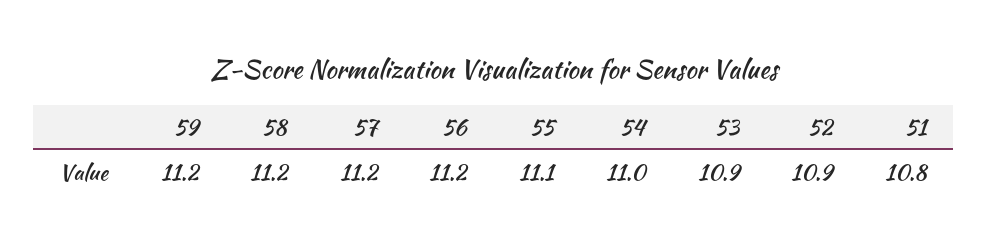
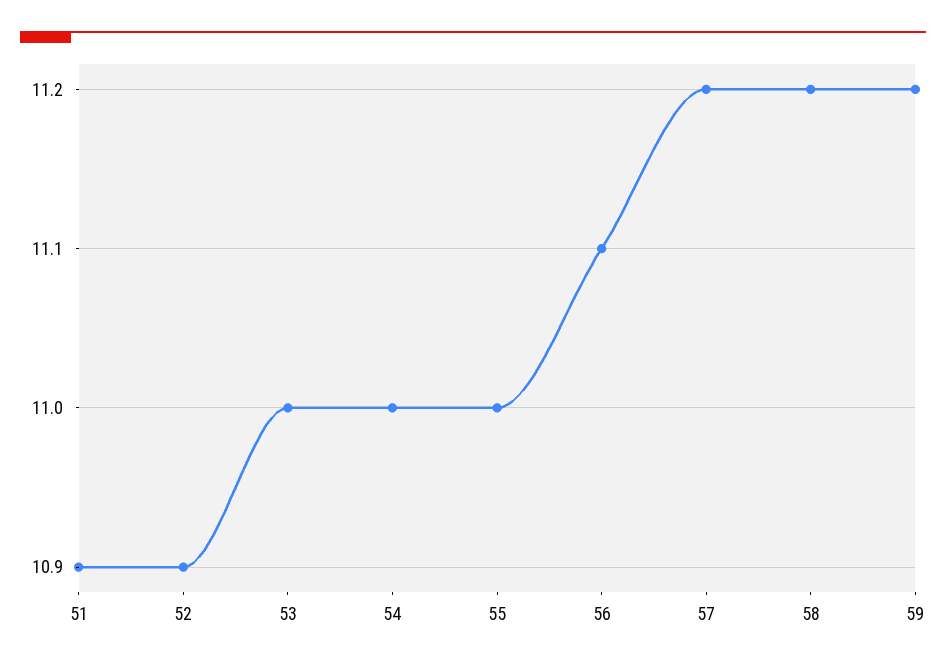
  {
    "59": 11.2,
    "58": 11.2,
    "57": 11.2,
-   "56": 11.2,
+   "56": 11.1,
-   "55": 11.1,
+   "55": 11,
    "54": 11,
-   "53": 10.9,
+   "53": 11,
    "52": 10.9,
-   "51": 10.8
+   "51": 10.9
  }

